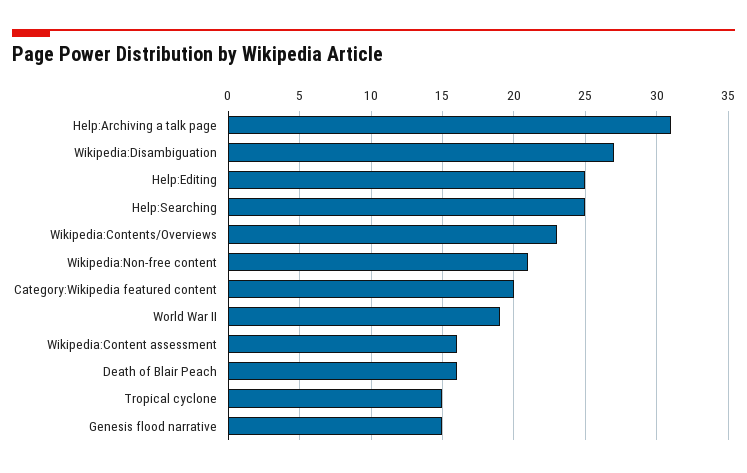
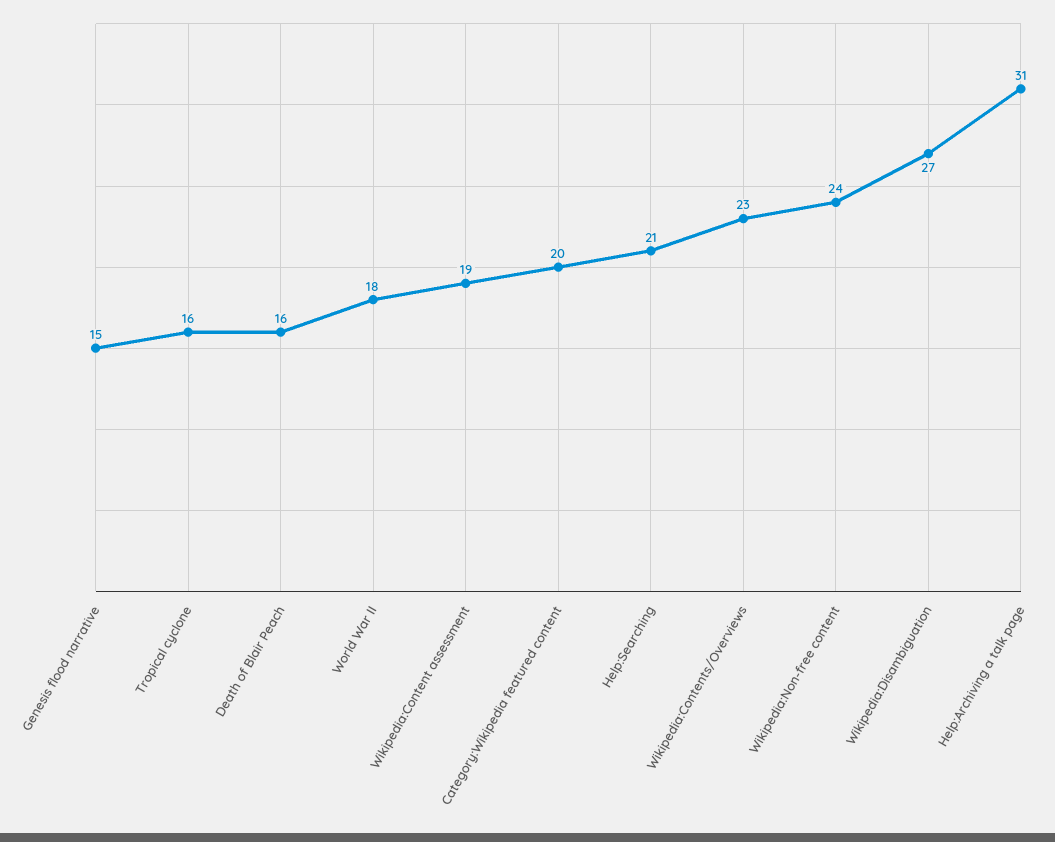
  {
    "Help:Archiving a talk page": 31,
    "Wikipedia:Disambiguation": 27,
-   "Help:Editing": 25,
-   "Help:Searching": 25,
+   "Help:Searching": 21,
    "Wikipedia:Contents/Overviews": 23,
-   "Wikipedia:Non-free content": 21,
+   "Wikipedia:Non-free content": 24,
    "Category:Wikipedia featured content": 20,
-   "World War II": 19,
+   "World War II": 18,
-   "Wikipedia:Content assessment": 16,
+   "Wikipedia:Content assessment": 19,
    "Death of Blair Peach": 16,
-   "Tropical cyclone": 15,
+   "Tropical cyclone": 16,
    "Genesis flood narrative": 15
  }

